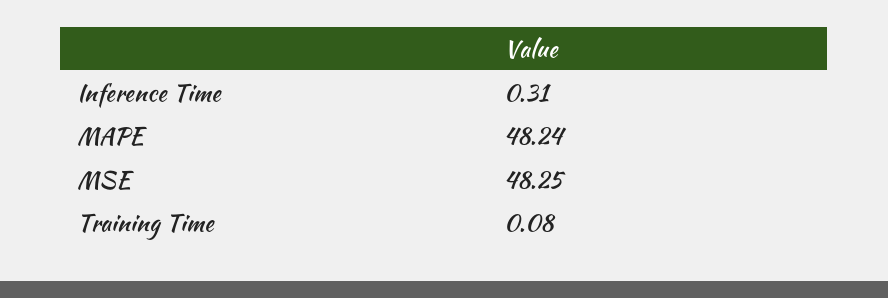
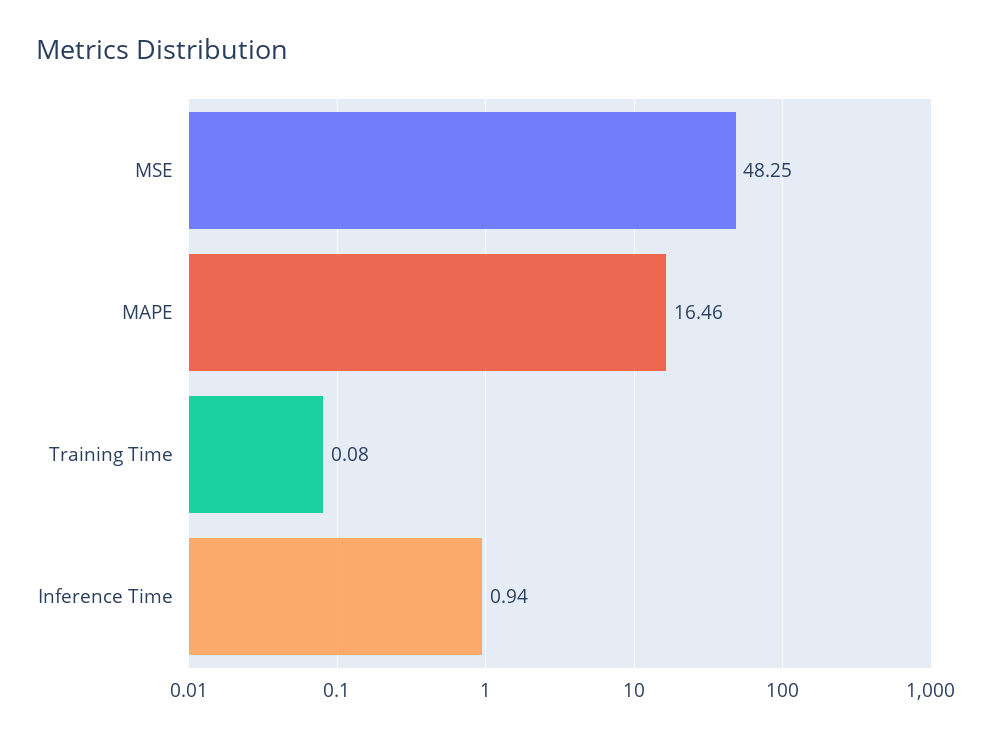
  {
-   "Inference Time": 0.31,
+   "Inference Time": 0.94,
-   "MAPE": 48.24,
+   "MAPE": 16.46,
    "MSE": 48.25,
    "Training Time": 0.08
  }

